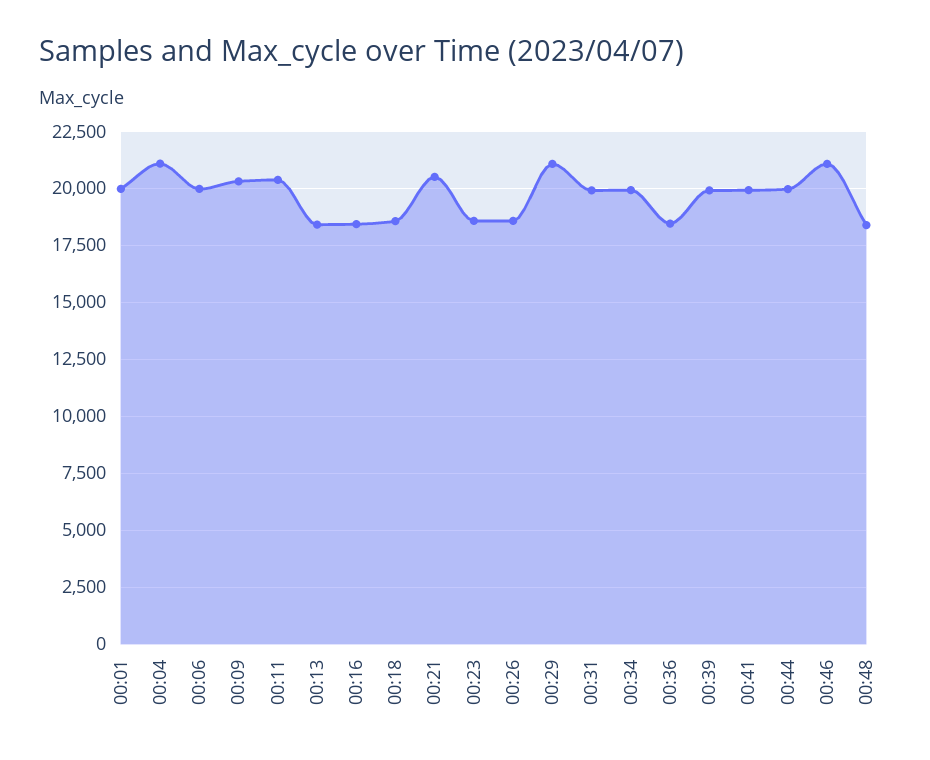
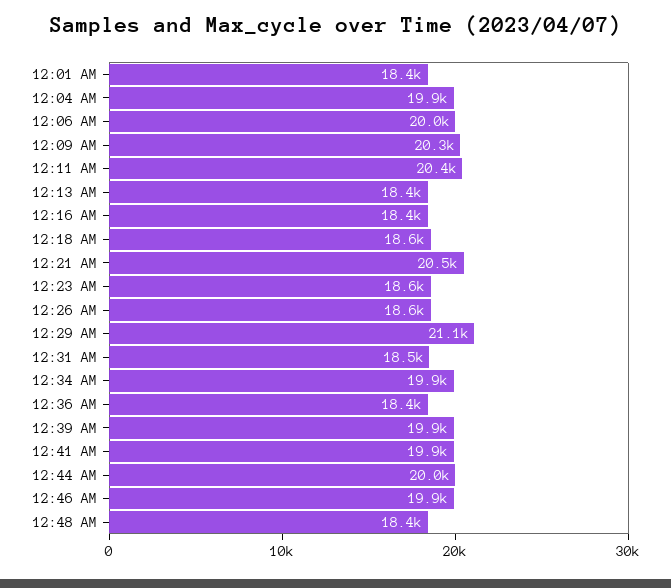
  {
-   "00:01": 20000,
+   "00:01": 18400,
-   "00:04": 21000,
+   "00:04": 19900,
    "00:06": 20000,
    "00:09": 20300,
    "00:11": 20400,
    "00:13": 18400,
    "00:16": 18400,
    "00:18": 18600,
    "00:21": 20500,
    "00:23": 18600,
    "00:26": 18600,
    "00:29": 21100,
-   "00:31": 20000,
+   "00:31": 18500,
    "00:34": 19900,
    "00:36": 18400,
    "00:39": 19900,
    "00:41": 19900,
    "00:44": 20000,
-   "00:46": 21000,
+   "00:46": 19900,
    "00:48": 18400
  }

